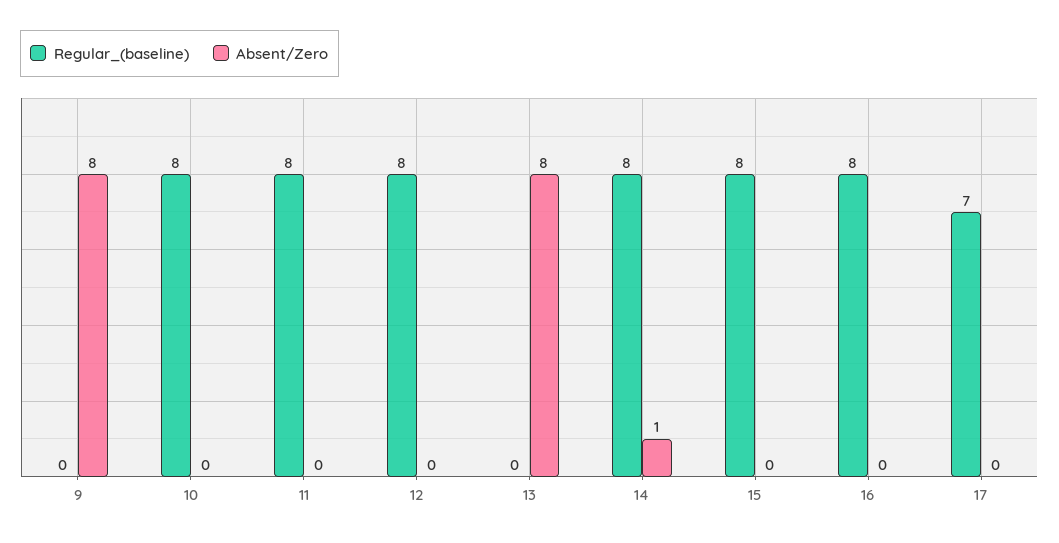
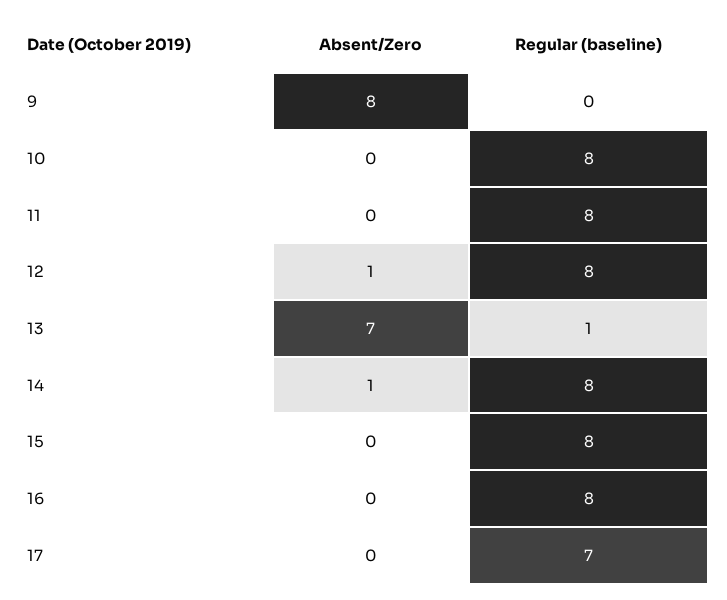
  {
    "Regular_(baseline)": {
      "9": 0,
      "10": 8,
      "11": 8,
      "12": 8,
-     "13": 0,
+     "13": 1,
      "14": 8,
      "15": 8,
      "16": 8,
      "17": 7
    },
    "Absent/Zero": {
      "9": 8,
      "10": 0,
      "11": 0,
-     "12": 0,
+     "12": 1,
-     "13": 8,
+     "13": 7,
      "14": 1,
      "15": 0,
      "16": 0,
      "17": 0
    }
  }

